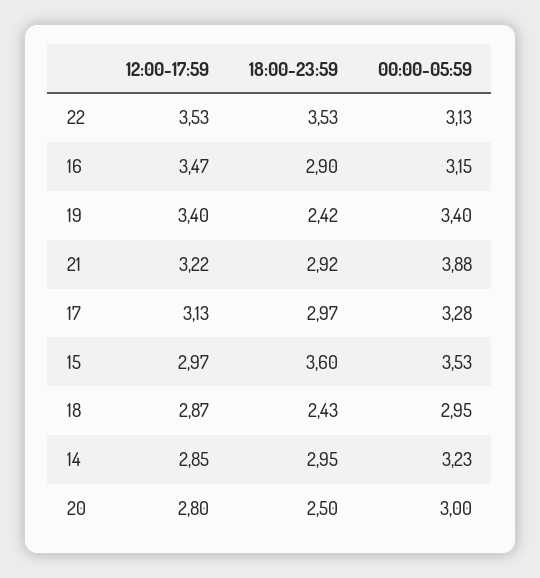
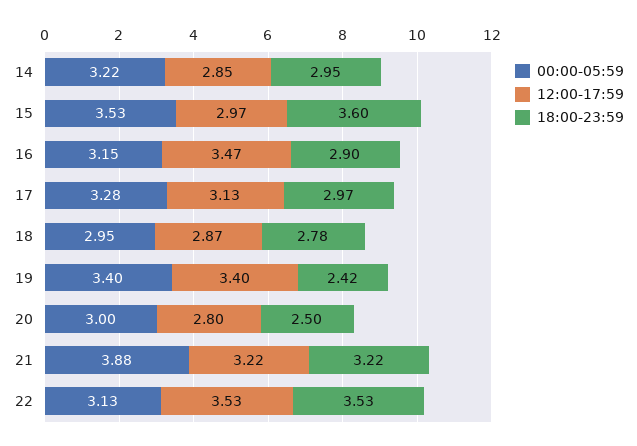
  {
    "12:00-17:59": {
      "22": 3.53,
      "16": 3.47,
      "19": 3.4,
      "21": 3.22,
      "17": 3.13,
      "15": 2.97,
      "18": 2.87,
      "14": 2.85,
      "20": 2.8
    },
    "18:00-23:59": {
      "22": 3.53,
      "16": 2.9,
      "19": 2.42,
-     "21": 2.92,
+     "21": 3.22,
      "17": 2.97,
      "15": 3.6,
-     "18": 2.43,
+     "18": 2.78,
      "14": 2.95,
      "20": 2.5
    },
    "00:00-05:59": {
      "22": 3.13,
      "16": 3.15,
      "19": 3.4,
      "21": 3.88,
      "17": 3.28,
      "15": 3.53,
      "18": 2.95,
-     "14": 3.23,
+     "14": 3.22,
      "20": 3
    }
  }

